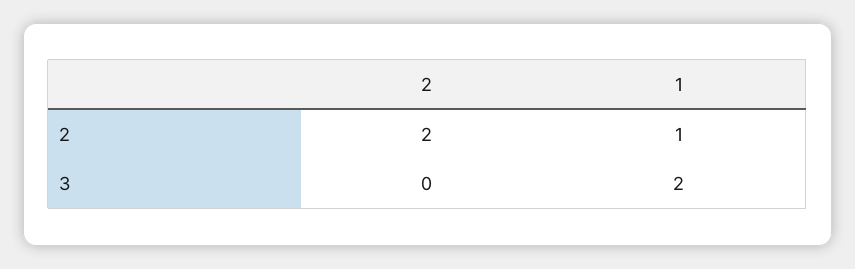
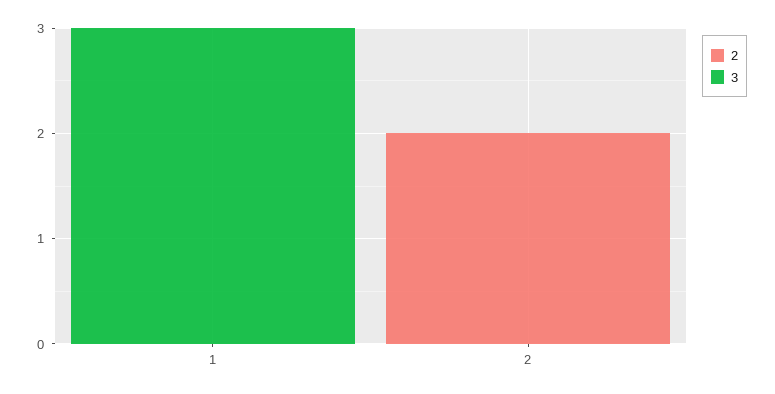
  {
    "2": {
      "2": 2,
-     "1": 1
+     "1": 0
    },
    "3": {
      "2": 0,
-     "1": 2
+     "1": 3
    }
  }

